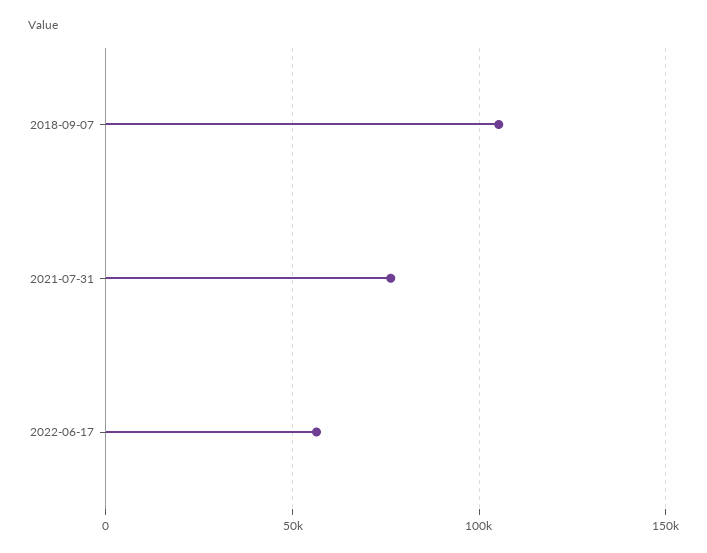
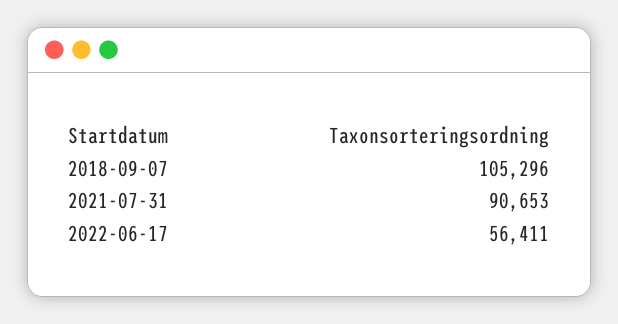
  {
    "2018-09-07": 105296,
-   "2021-07-31": 75000,
+   "2021-07-31": 90653,
    "2022-06-17": 56411
  }

